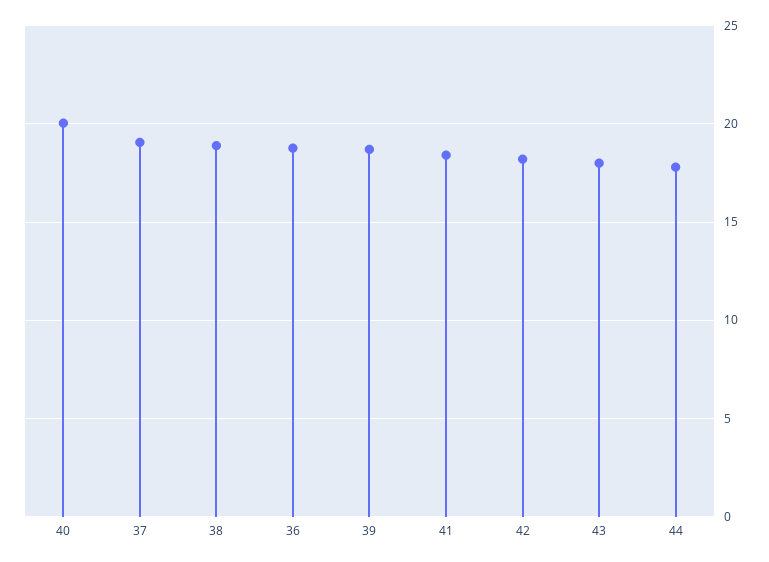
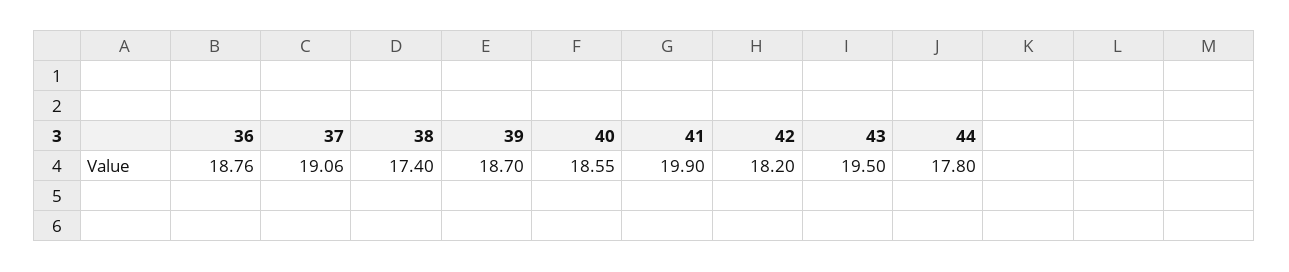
  {
-   "40": 20,
+   "40": 18.55,
    "37": 19.06,
-   "38": 19,
+   "38": 17.4,
    "36": 18.76,
    "39": 18.7,
-   "41": 18.5,
+   "41": 19.9,
    "42": 18.2,
-   "43": 18,
+   "43": 19.5,
    "44": 17.8
  }

